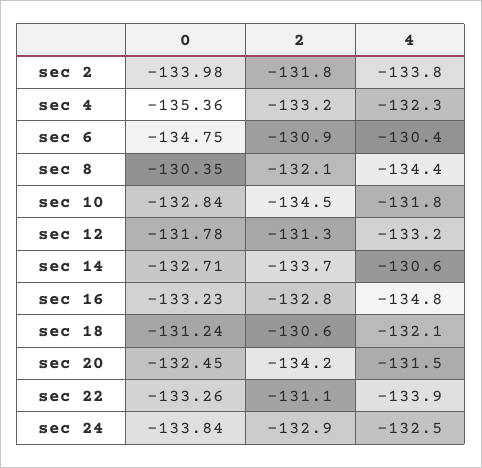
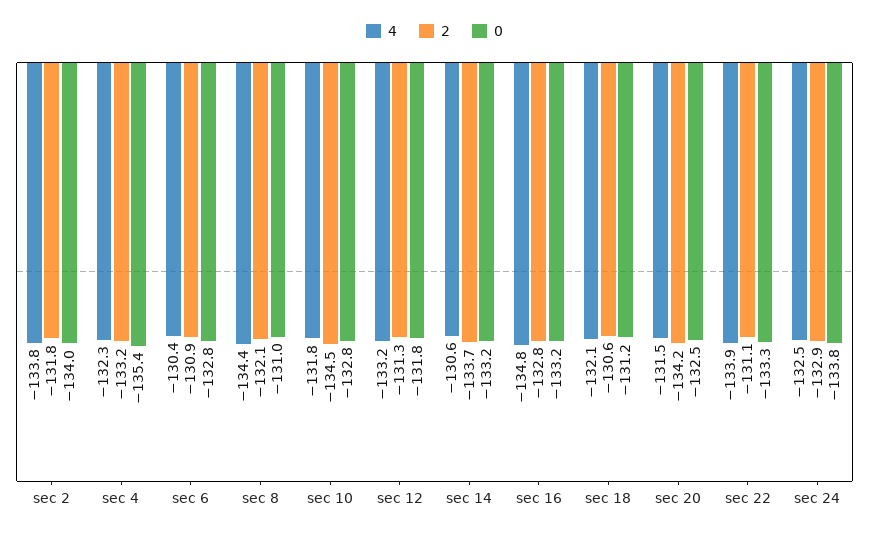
  {
    "0": {
      "sec 2": -133.98,
      "sec 4": -135.36,
-     "sec 6": -134.75,
+     "sec 6": -132.8,
-     "sec 8": -130.35,
+     "sec 8": -131,
      "sec 10": -132.84,
      "sec 12": -131.78,
-     "sec 14": -132.71,
+     "sec 14": -133.2,
      "sec 16": -133.23,
      "sec 18": -131.24,
      "sec 20": -132.45,
      "sec 22": -133.26,
      "sec 24": -133.84
    },
    "2": {
      "sec 2": -131.8,
      "sec 4": -133.2,
      "sec 6": -130.9,
      "sec 8": -132.1,
      "sec 10": -134.5,
      "sec 12": -131.3,
      "sec 14": -133.7,
      "sec 16": -132.8,
      "sec 18": -130.6,
      "sec 20": -134.2,
      "sec 22": -131.1,
      "sec 24": -132.9
    },
    "4": {
      "sec 2": -133.8,
      "sec 4": -132.3,
      "sec 6": -130.4,
      "sec 8": -134.4,
      "sec 10": -131.8,
      "sec 12": -133.2,
      "sec 14": -130.6,
      "sec 16": -134.8,
      "sec 18": -132.1,
      "sec 20": -131.5,
      "sec 22": -133.9,
      "sec 24": -132.5
    }
  }

